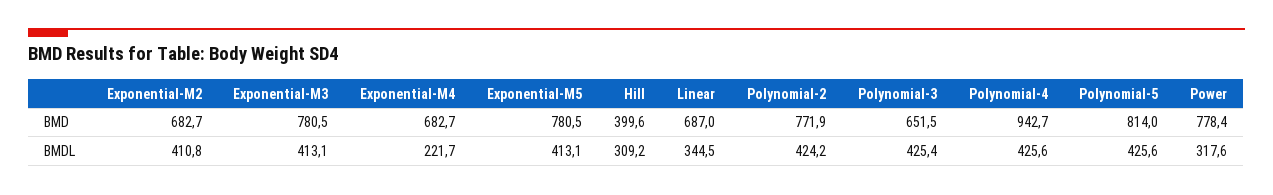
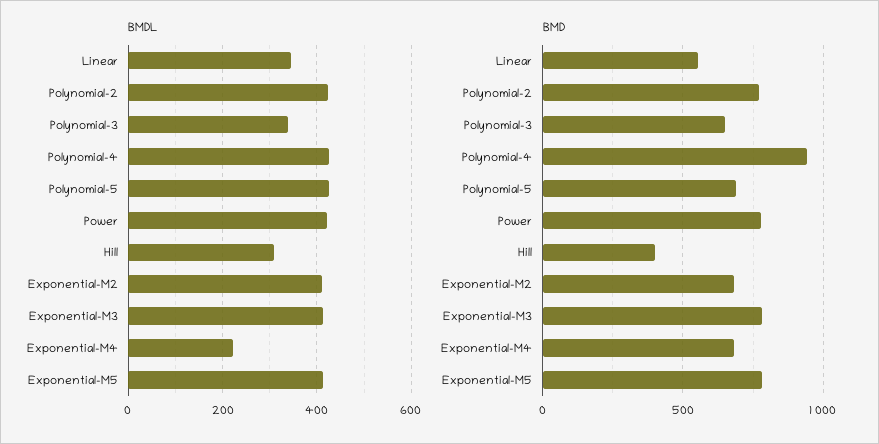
  {
    "BMD": {
      "Exponential-M2": 682.7,
      "Exponential-M3": 780.5,
      "Exponential-M4": 682.7,
      "Exponential-M5": 780.5,
      "Hill": 399.6,
-     "Linear": 687,
+     "Linear": 550,
      "Polynomial-2": 771.9,
      "Polynomial-3": 651.5,
      "Polynomial-4": 942.7,
-     "Polynomial-5": 814,
+     "Polynomial-5": 700,
      "Power": 778.4
    },
    "BMDL": {
      "Exponential-M2": 410.8,
      "Exponential-M3": 413.1,
      "Exponential-M4": 221.7,
      "Exponential-M5": 413.1,
      "Hill": 309.2,
      "Linear": 344.5,
      "Polynomial-2": 424.2,
-     "Polynomial-3": 425.4,
+     "Polynomial-3": 340,
      "Polynomial-4": 425.6,
      "Polynomial-5": 425.6,
-     "Power": 317.6
+     "Power": 420
    }
  }

